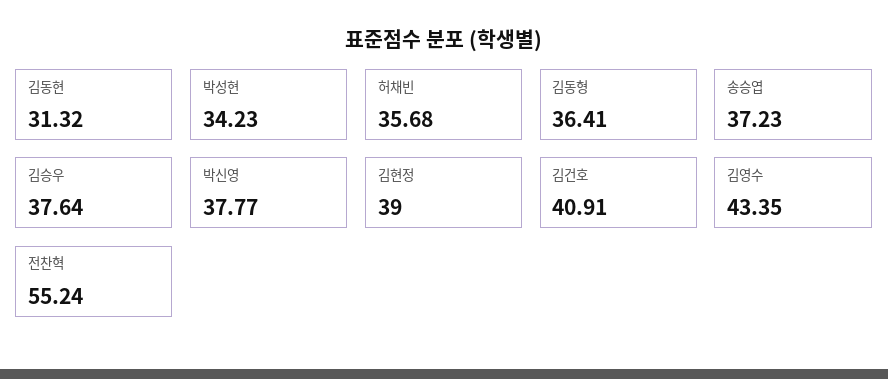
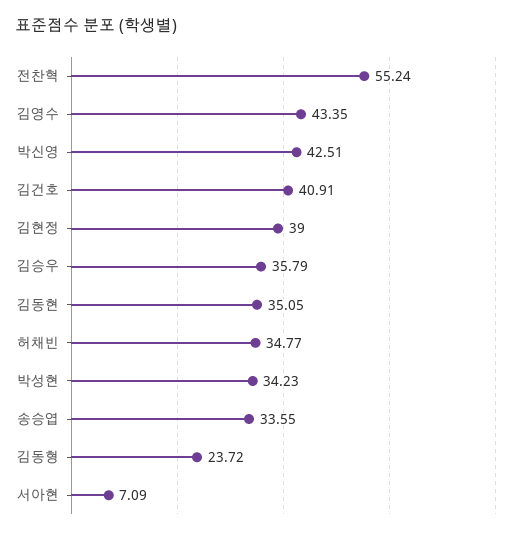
  {
-   "김동현": 31.32,
+   "김동현": 35.05,
    "박성현": 34.23,
-   "허채빈": 35.68,
+   "허채빈": 34.77,
-   "김동형": 36.41,
+   "김동형": 23.72,
-   "송승엽": 37.23,
+   "송승엽": 33.55,
-   "김승우": 37.64,
+   "김승우": 35.79,
-   "박신영": 37.77,
+   "박신영": 42.51,
    "김현정": 39,
    "김건호": 40.91,
    "김영수": 43.35,
-   "전찬혁": 55.24
+   "전찬혁": 55.24,
+   "서아현": 7.09
  }

